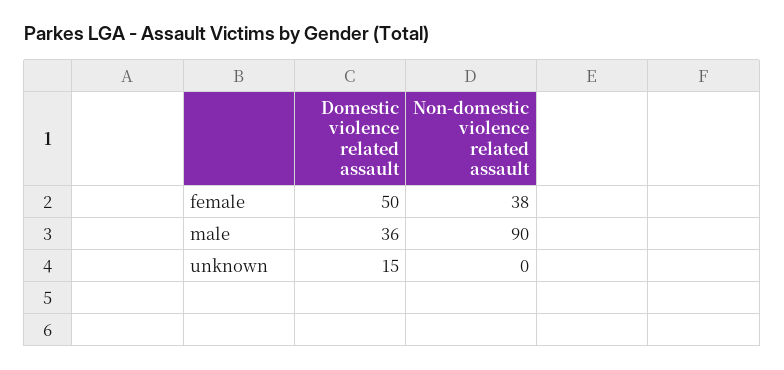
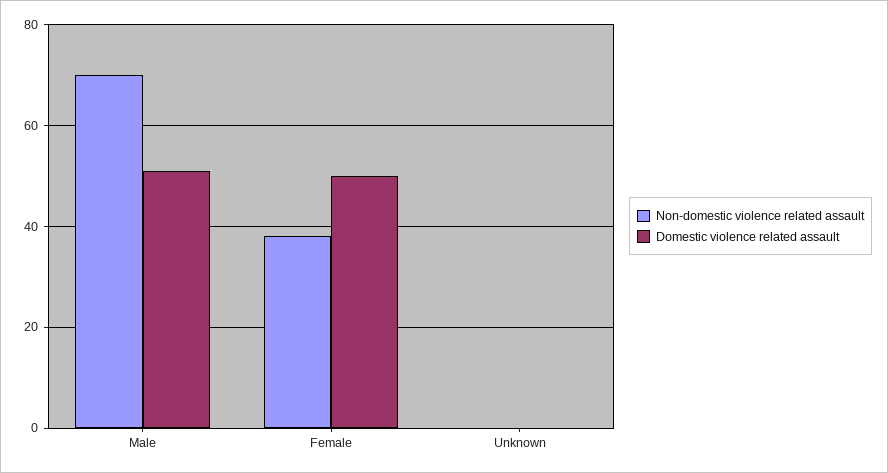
  {
    "Domestic violence related assault": {
      "female": 50,
-     "male": 36,
+     "male": 50,
-     "unknown": 15
+     "unknown": 0
    },
    "Non-domestic violence related assault": {
      "female": 38,
-     "male": 90,
+     "male": 70,
      "unknown": 0
    }
  }

